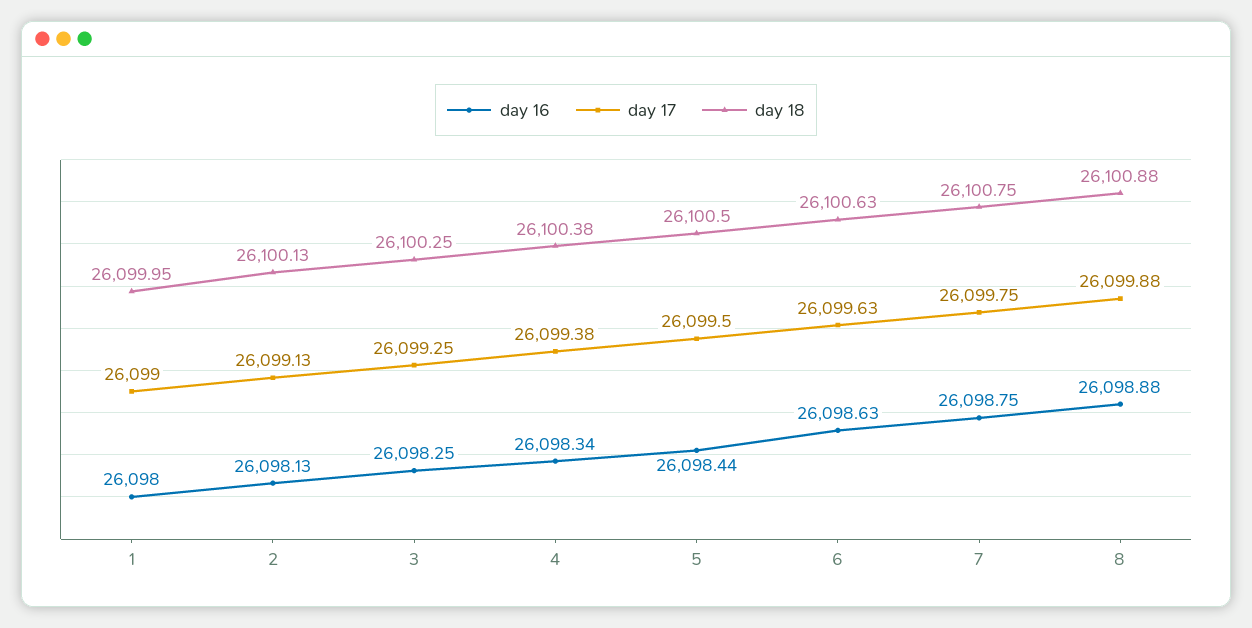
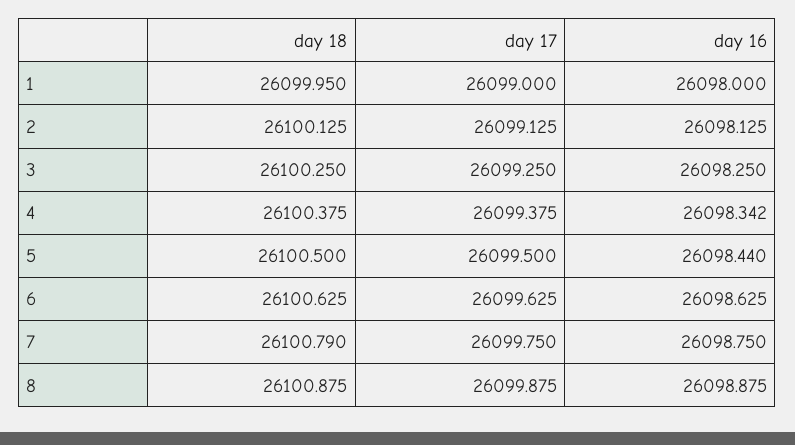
  {
    "day 16": {
      "1": 26098,
      "2": 26098.125,
      "3": 26098.25,
      "4": 26098.342,
      "5": 26098.44,
      "6": 26098.625,
      "7": 26098.75,
      "8": 26098.875
    },
    "day 17": {
      "1": 26099,
      "2": 26099.125,
      "3": 26099.25,
      "4": 26099.375,
      "5": 26099.5,
      "6": 26099.625,
      "7": 26099.75,
      "8": 26099.875
    },
    "day 18": {
      "1": 26099.95,
      "2": 26100.125,
      "3": 26100.25,
      "4": 26100.375,
      "5": 26100.5,
      "6": 26100.625,
-     "7": 26100.75,
+     "7": 26100.79,
      "8": 26100.875
    }
  }

